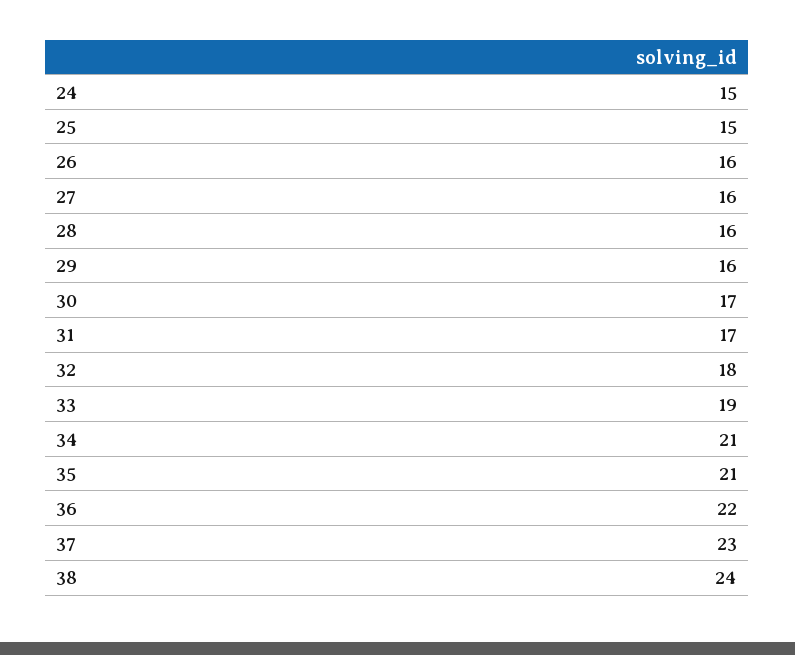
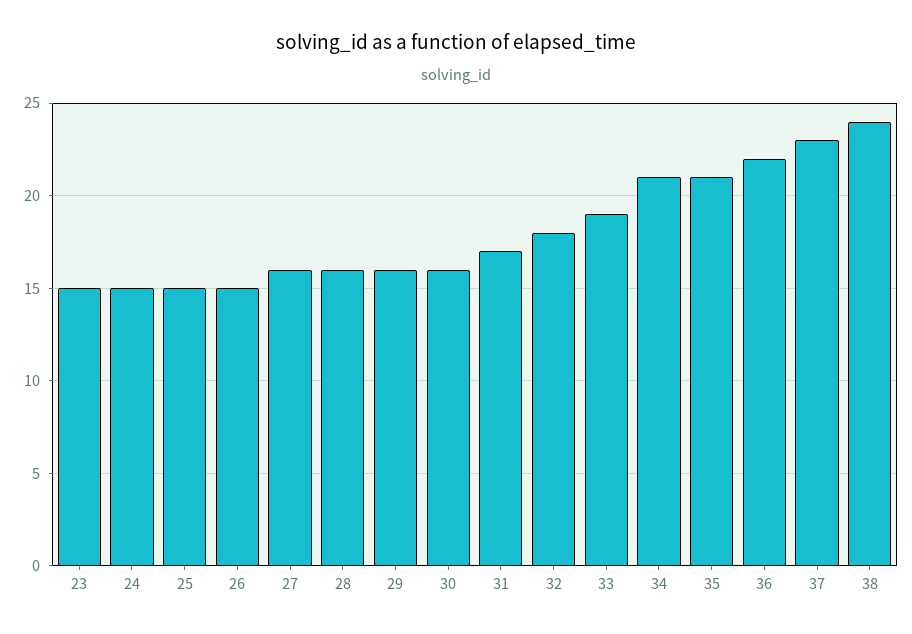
  {
    "24": 15,
    "25": 15,
-   "26": 16,
+   "26": 15,
    "27": 16,
    "28": 16,
    "29": 16,
-   "30": 17,
+   "30": 16,
    "31": 17,
    "32": 18,
    "33": 19,
    "34": 21,
    "35": 21,
    "36": 22,
    "37": 23,
-   "38": 24
+   "38": 24,
+   "23": 15
  }

